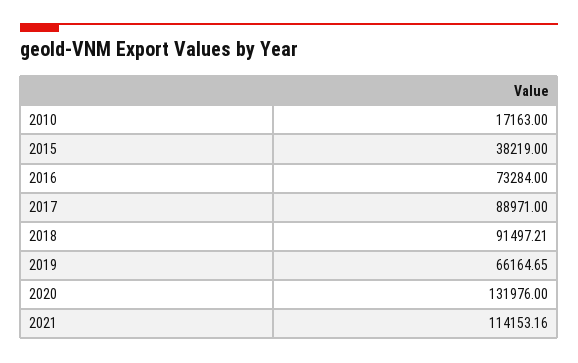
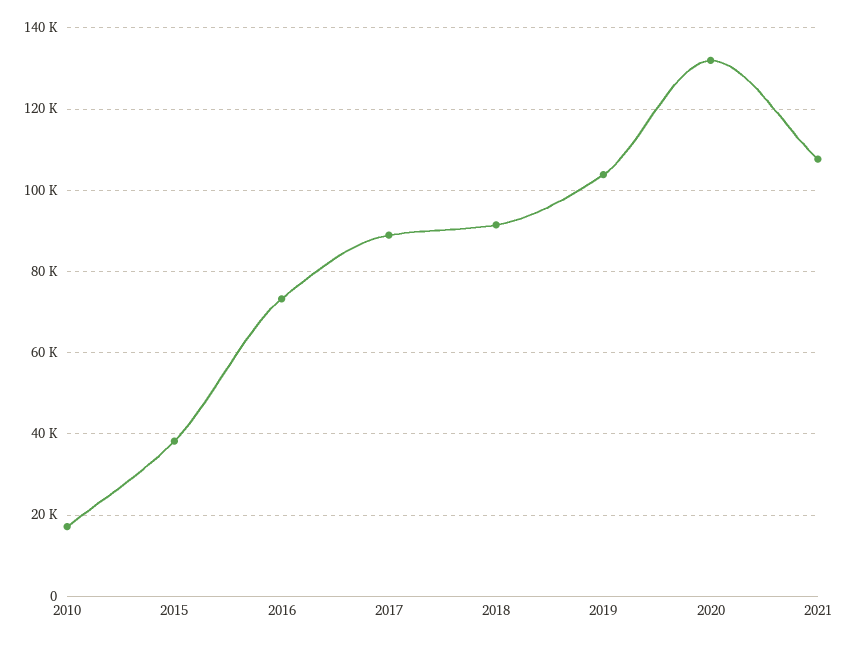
  {
    "2010": 17163,
    "2015": 38219,
    "2016": 73284,
    "2017": 88971,
    "2018": 91497.21,
-   "2019": 66164.65,
+   "2019": 104000,
    "2020": 131976,
-   "2021": 114153.16
+   "2021": 108000
  }

